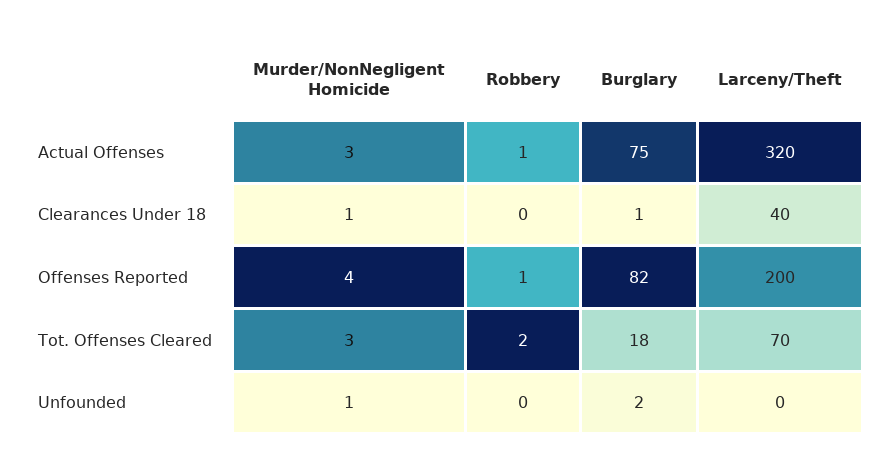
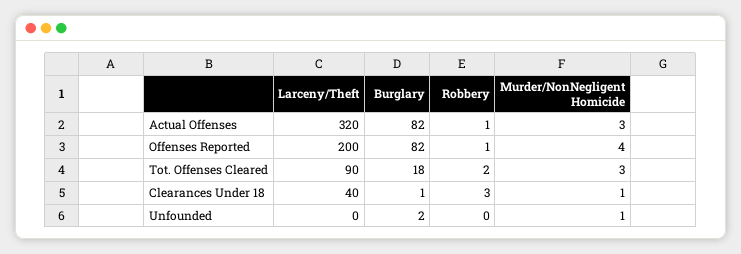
  {
    "Murder/NonNegligent Homicide": {
      "Actual Offenses": 3,
      "Clearances Under 18": 1,
      "Offenses Reported": 4,
      "Tot. Offenses Cleared": 3,
      "Unfounded": 1
    },
    "Robbery": {
      "Actual Offenses": 1,
-     "Clearances Under 18": 0,
+     "Clearances Under 18": 3,
      "Offenses Reported": 1,
      "Tot. Offenses Cleared": 2,
      "Unfounded": 0
    },
    "Burglary": {
-     "Actual Offenses": 75,
+     "Actual Offenses": 82,
      "Clearances Under 18": 1,
      "Offenses Reported": 82,
      "Tot. Offenses Cleared": 18,
      "Unfounded": 2
    },
    "Larceny/Theft": {
      "Actual Offenses": 320,
      "Clearances Under 18": 40,
      "Offenses Reported": 200,
-     "Tot. Offenses Cleared": 70,
+     "Tot. Offenses Cleared": 90,
      "Unfounded": 0
    }
  }

